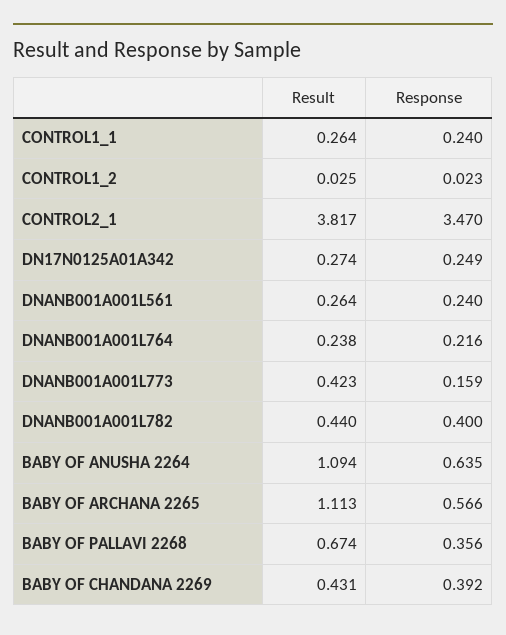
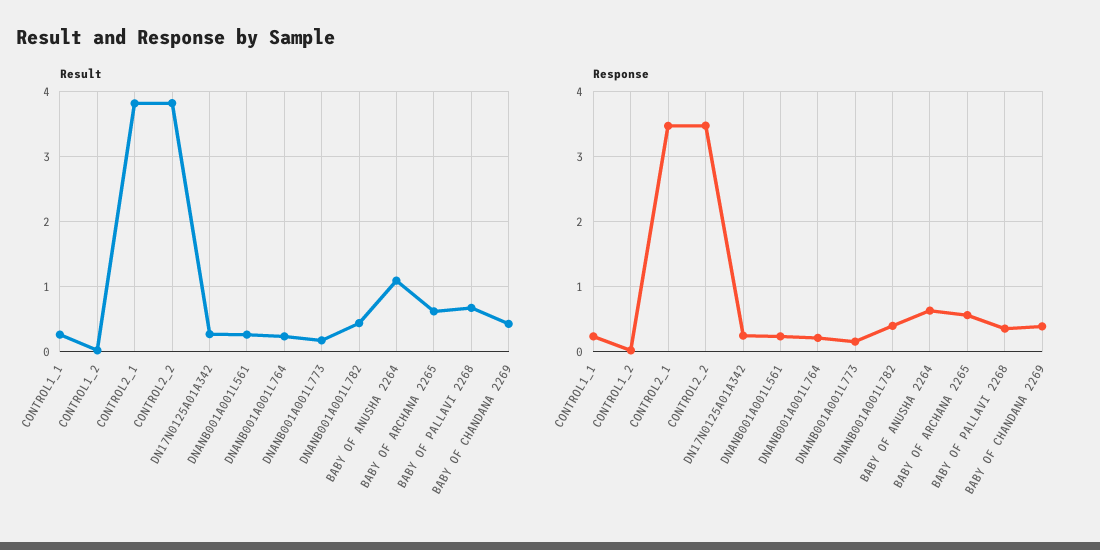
  {
    "Result": {
      "CONTROL1_1": 0.264,
      "CONTROL1_2": 0.025,
      "CONTROL2_1": 3.817,
      "DN17N0125A01A342": 0.274,
      "DNANB001A001L561": 0.264,
      "DNANB001A001L764": 0.238,
-     "DNANB001A001L773": 0.423,
+     "DNANB001A001L773": 0.2,
      "DNANB001A001L782": 0.44,
      "BABY OF ANUSHA 2264": 1.094,
-     "BABY OF ARCHANA 2265": 1.113,
+     "BABY OF ARCHANA 2265": 0.6,
      "BABY OF PALLAVI 2268": 0.674,
-     "BABY OF CHANDANA 2269": 0.431
+     "BABY OF CHANDANA 2269": 0.431,
+     "CONTROL2_2": 3.8
    },
    "Response": {
      "CONTROL1_1": 0.24,
      "CONTROL1_2": 0.023,
      "CONTROL2_1": 3.47,
      "DN17N0125A01A342": 0.249,
      "DNANB001A001L561": 0.24,
      "DNANB001A001L764": 0.216,
      "DNANB001A001L773": 0.159,
      "DNANB001A001L782": 0.4,
      "BABY OF ANUSHA 2264": 0.635,
      "BABY OF ARCHANA 2265": 0.566,
      "BABY OF PALLAVI 2268": 0.356,
-     "BABY OF CHANDANA 2269": 0.392
+     "BABY OF CHANDANA 2269": 0.392,
+     "CONTROL2_2": 3.5
    }
  }

